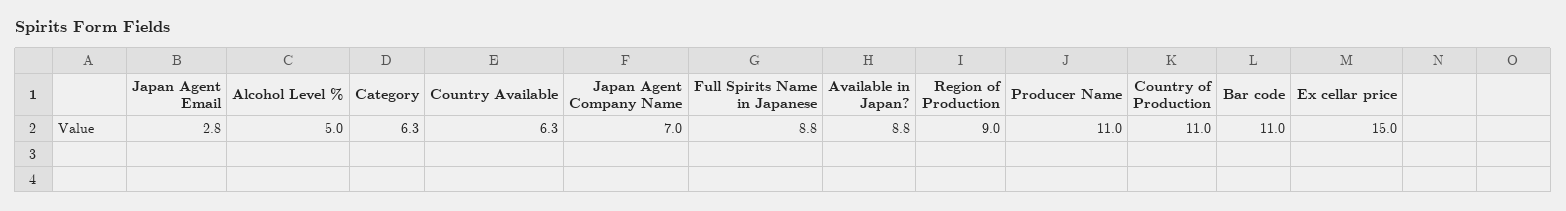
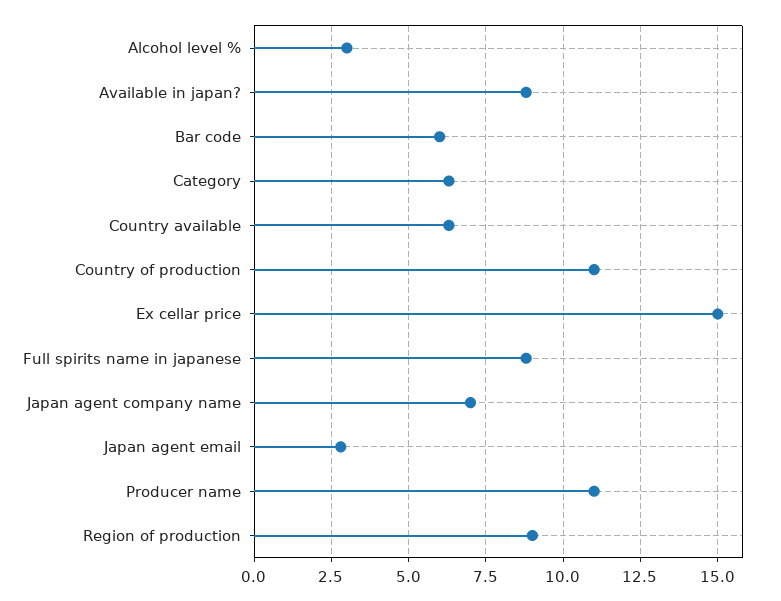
  {
    "Japan Agent Email": 2.8,
-   "Alcohol Level %": 5,
+   "Alcohol Level %": 3,
    "Category": 6.3,
    "Country Available": 6.3,
    "Japan Agent Company Name": 7,
    "Full Spirits Name in Japanese": 8.8,
    "Available in Japan?": 8.8,
    "Region of Production": 9,
    "Producer Name": 11,
    "Country of Production": 11,
-   "Bar code": 11,
+   "Bar code": 6,
    "Ex cellar price": 15
  }

